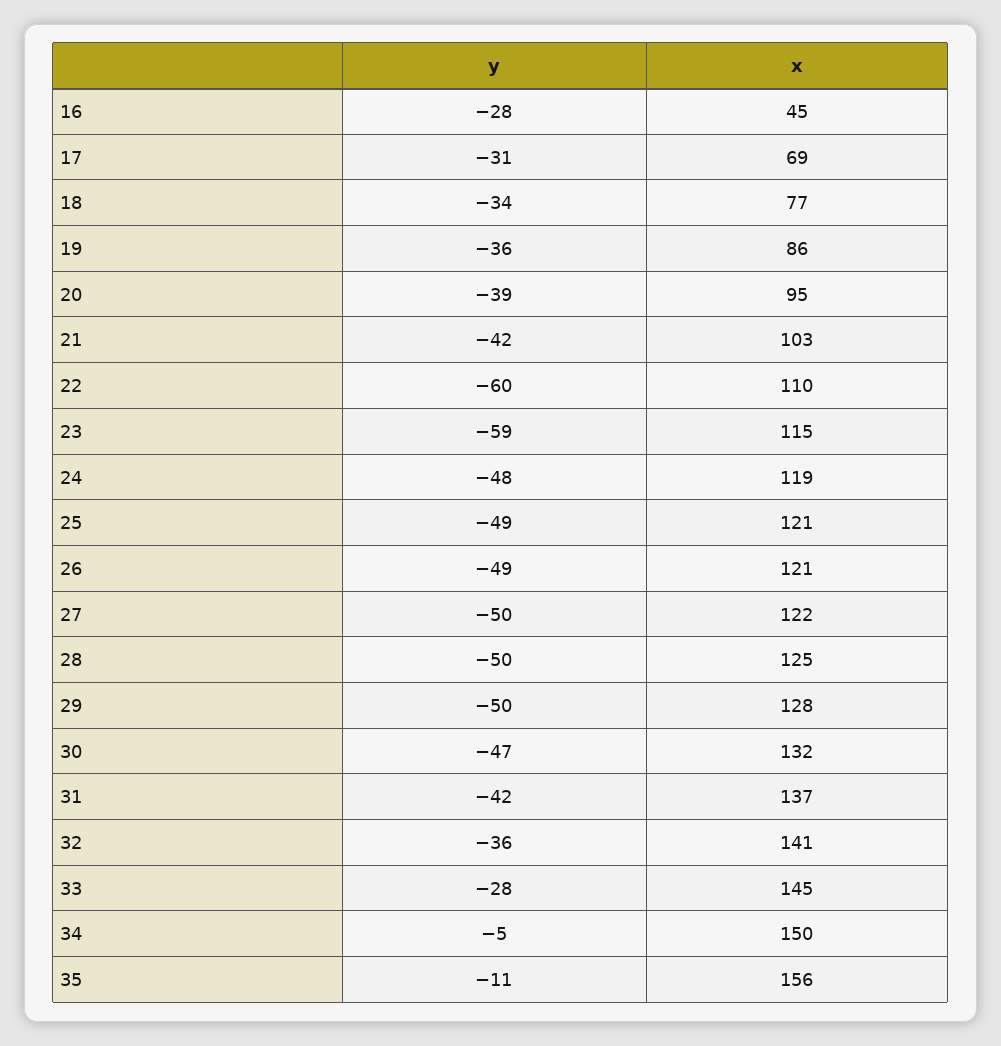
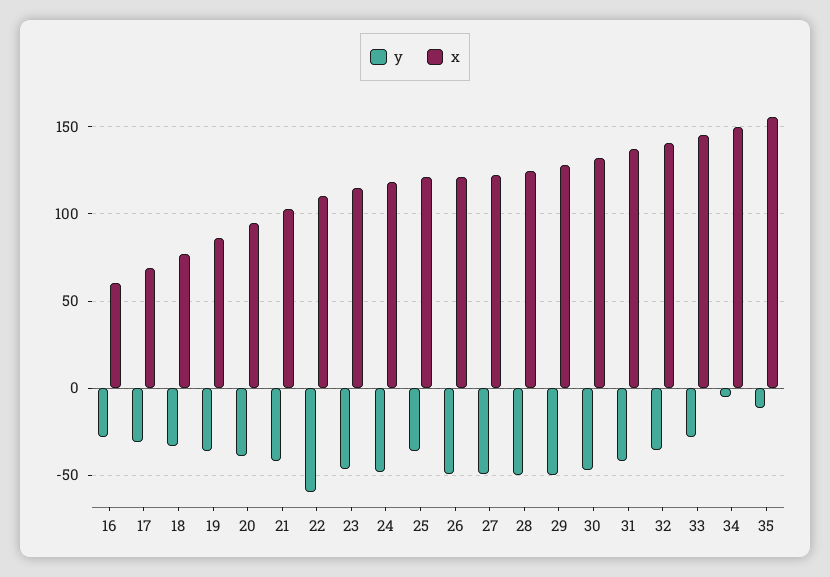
  {
    "y": {
      "16": -28,
      "17": -31,
      "18": -34,
      "19": -36,
      "20": -39,
      "21": -42,
      "22": -60,
-     "23": -59,
+     "23": -45,
      "24": -48,
-     "25": -49,
+     "25": -35,
      "26": -49,
      "27": -50,
      "28": -50,
      "29": -50,
      "30": -47,
      "31": -42,
      "32": -36,
      "33": -28,
      "34": -5,
      "35": -11
    },
    "x": {
-     "16": 45,
+     "16": 60,
      "17": 69,
      "18": 77,
      "19": 86,
      "20": 95,
      "21": 103,
      "22": 110,
      "23": 115,
      "24": 119,
      "25": 121,
      "26": 121,
      "27": 122,
      "28": 125,
      "29": 128,
      "30": 132,
      "31": 137,
      "32": 141,
      "33": 145,
      "34": 150,
      "35": 156
    }
  }

